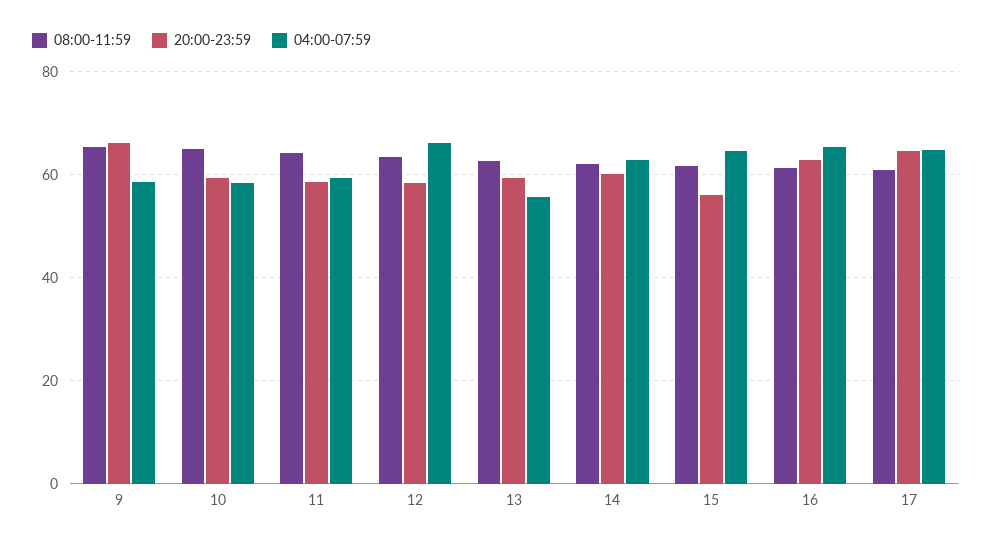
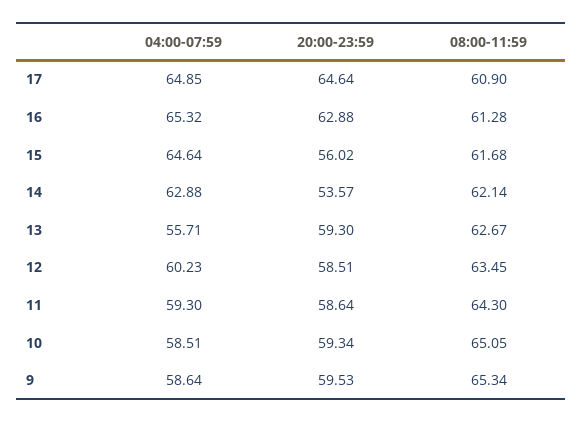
  {
    "08:00-11:59": {
      "9": 65.34,
      "10": 65.05,
      "11": 64.3,
      "12": 63.45,
      "13": 62.67,
      "14": 62.14,
      "15": 61.68,
      "16": 61.28,
      "17": 60.9
    },
    "20:00-23:59": {
-     "9": 66,
+     "9": 59.53,
      "10": 59.34,
      "11": 58.64,
      "12": 58.51,
      "13": 59.3,
-     "14": 60,
+     "14": 53.57,
      "15": 56.02,
      "16": 62.88,
      "17": 64.64
    },
    "04:00-07:59": {
      "9": 58.64,
      "10": 58.51,
      "11": 59.3,
-     "12": 66,
+     "12": 60.23,
      "13": 55.71,
      "14": 62.88,
      "15": 64.64,
      "16": 65.32,
      "17": 64.85
    }
  }

